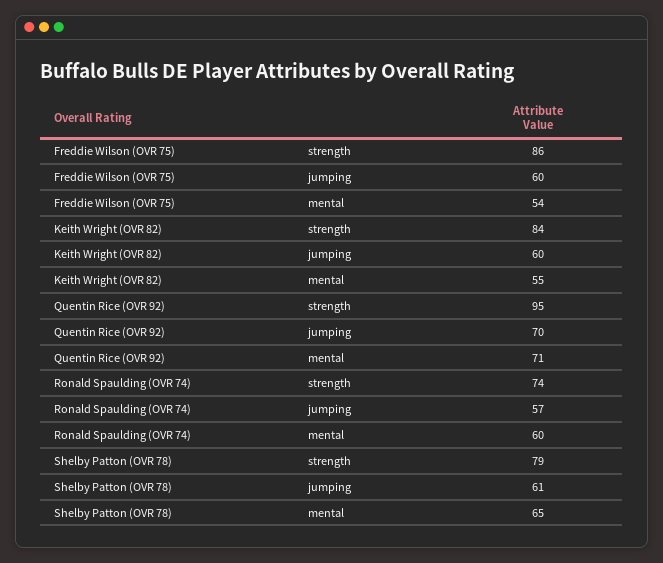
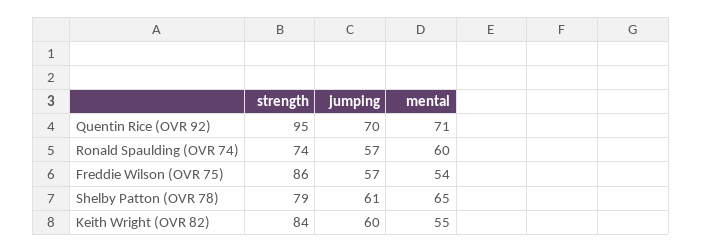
  {
    "Freddie Wilson (OVR 75)": {
      "strength": 86,
-     "jumping": 60,
+     "jumping": 57,
      "mental": 54
    },
    "Keith Wright (OVR 82)": {
      "strength": 84,
      "jumping": 60,
      "mental": 55
    },
    "Quentin Rice (OVR 92)": {
      "strength": 95,
      "jumping": 70,
      "mental": 71
    },
    "Ronald Spaulding (OVR 74)": {
      "strength": 74,
      "jumping": 57,
      "mental": 60
    },
    "Shelby Patton (OVR 78)": {
      "strength": 79,
      "jumping": 61,
      "mental": 65
    }
  }

